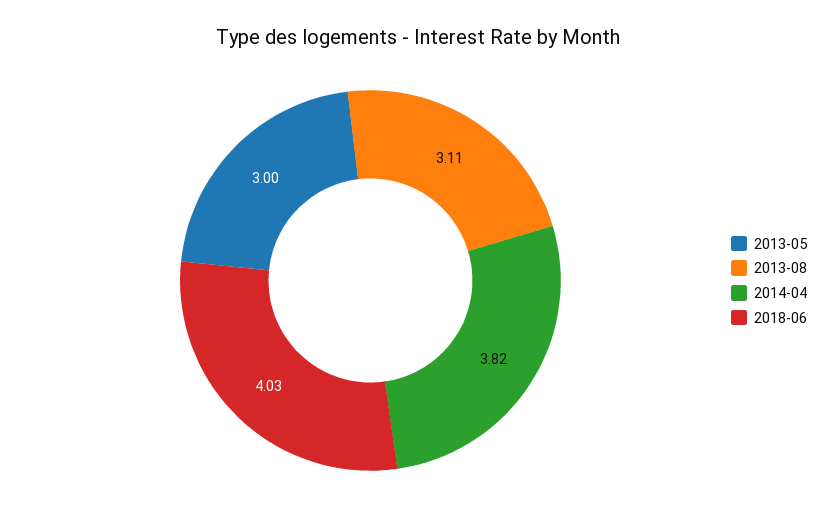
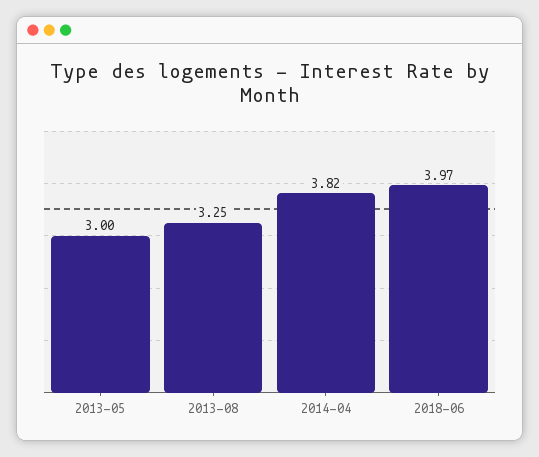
  {
    "2013-05": 3,
-   "2013-08": 3.11,
+   "2013-08": 3.25,
    "2014-04": 3.82,
-   "2018-06": 4.03
+   "2018-06": 3.97
  }

